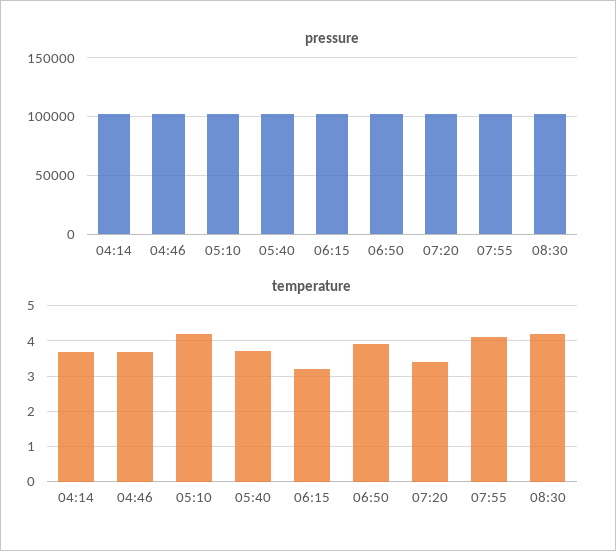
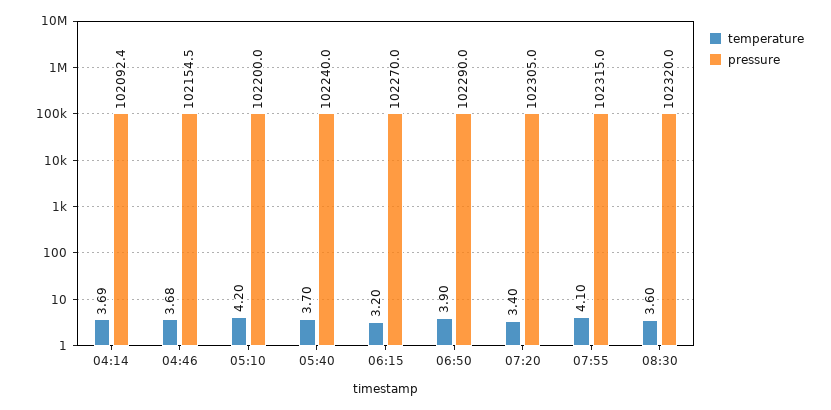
  {
    "pressure": {
      "04:14": 102092.4,
      "04:46": 102154.5,
      "05:10": 102200,
      "05:40": 102240,
      "06:15": 102270,
      "06:50": 102290,
      "07:20": 102305,
      "07:55": 102315,
      "08:30": 102320
    },
    "temperature": {
      "04:14": 3.69,
      "04:46": 3.68,
      "05:10": 4.2,
      "05:40": 3.7,
      "06:15": 3.2,
      "06:50": 3.9,
      "07:20": 3.4,
      "07:55": 4.1,
-     "08:30": 4.2
+     "08:30": 3.6
    }
  }

